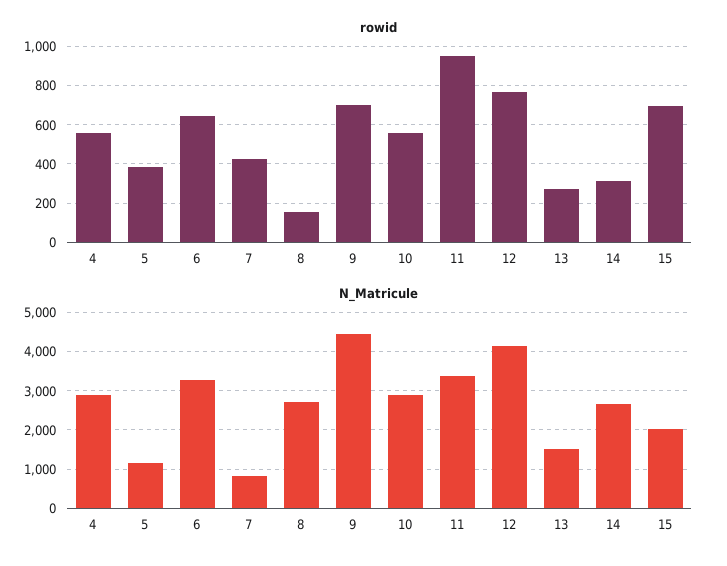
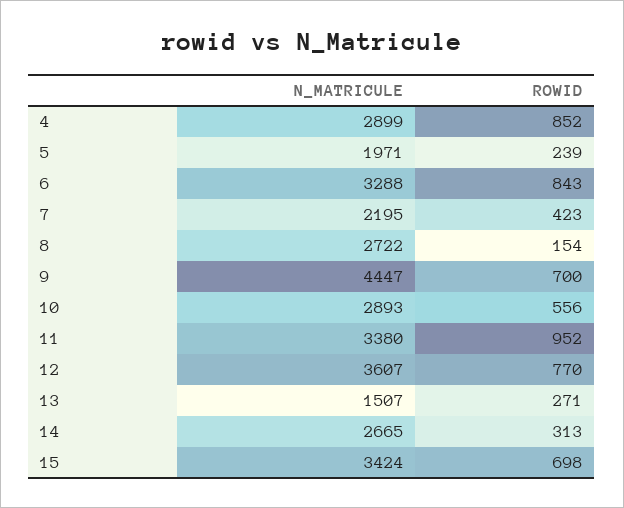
  {
    "rowid": {
-     "4": 550,
+     "4": 852,
-     "5": 400,
+     "5": 239,
-     "6": 650,
+     "6": 843,
      "7": 423,
      "8": 154,
      "9": 700,
      "10": 556,
      "11": 952,
      "12": 770,
      "13": 271,
      "14": 313,
      "15": 698
    },
    "N_Matricule": {
      "4": 2899,
-     "5": 1200,
+     "5": 1971,
      "6": 3288,
-     "7": 800,
+     "7": 2195,
      "8": 2722,
      "9": 4447,
      "10": 2893,
      "11": 3380,
-     "12": 4200,
+     "12": 3607,
      "13": 1507,
      "14": 2665,
-     "15": 2000
+     "15": 3424
    }
  }

